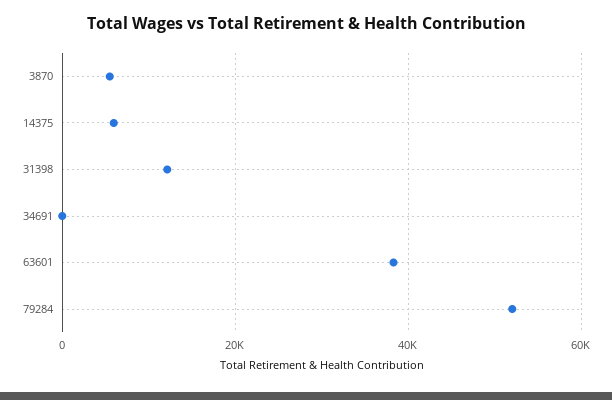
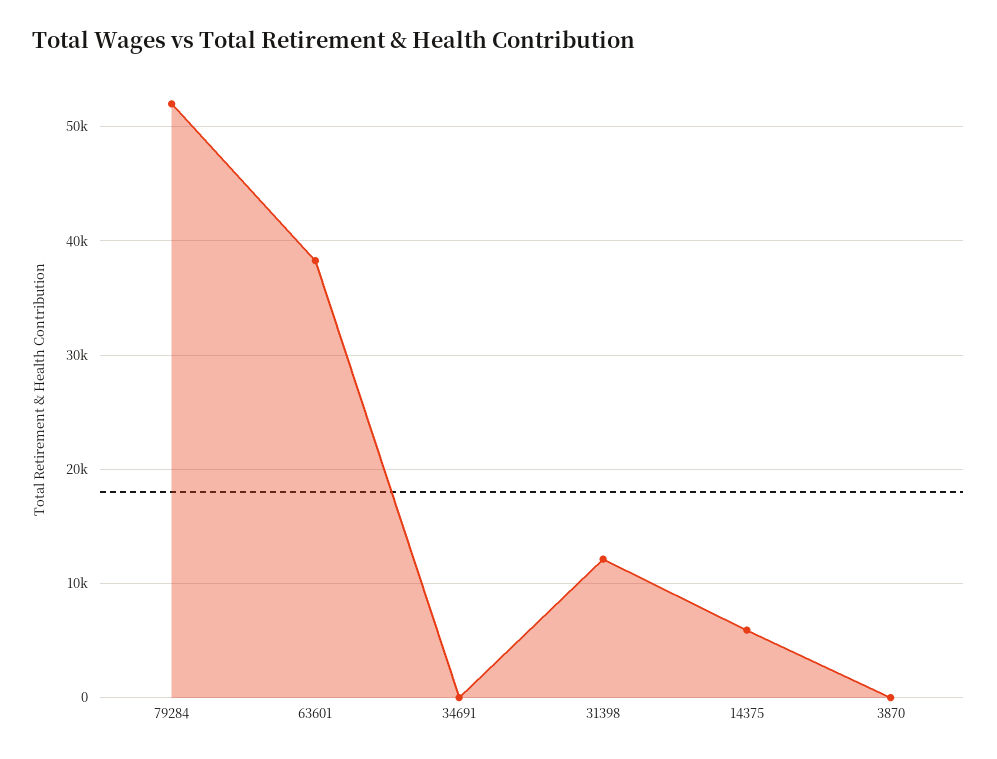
  {
-   "3870": 6000,
+   "3870": 0,
    "14375": 6000,
    "31398": 12000,
    "34691": 0,
    "63601": 38000,
    "79284": 52000
  }

